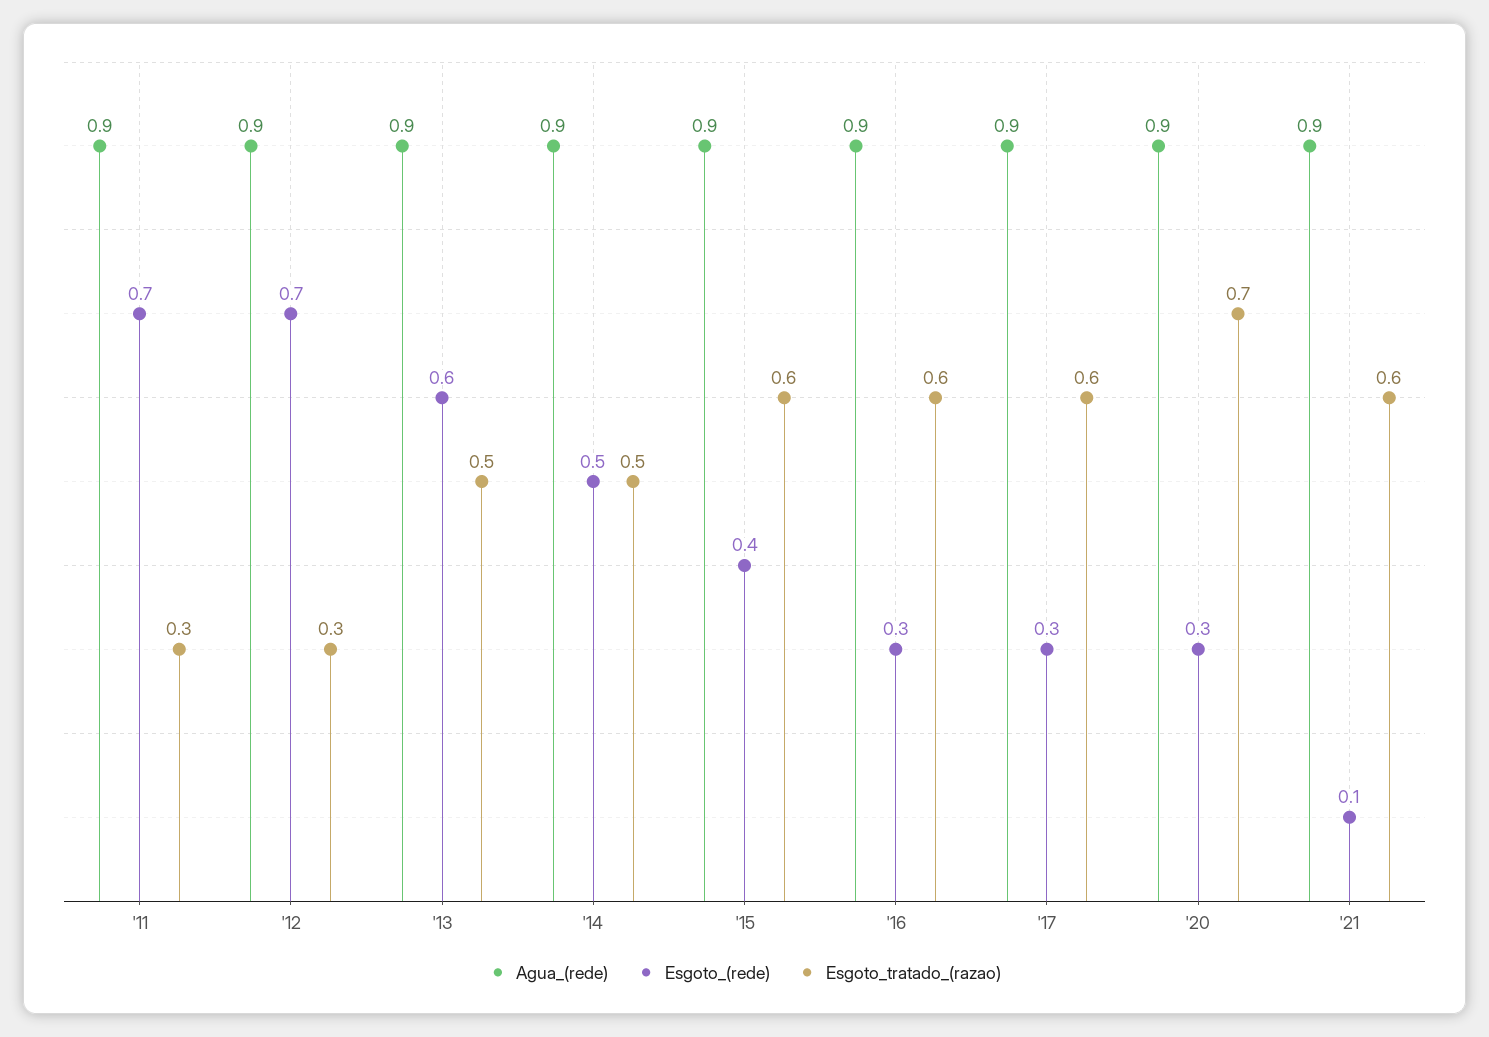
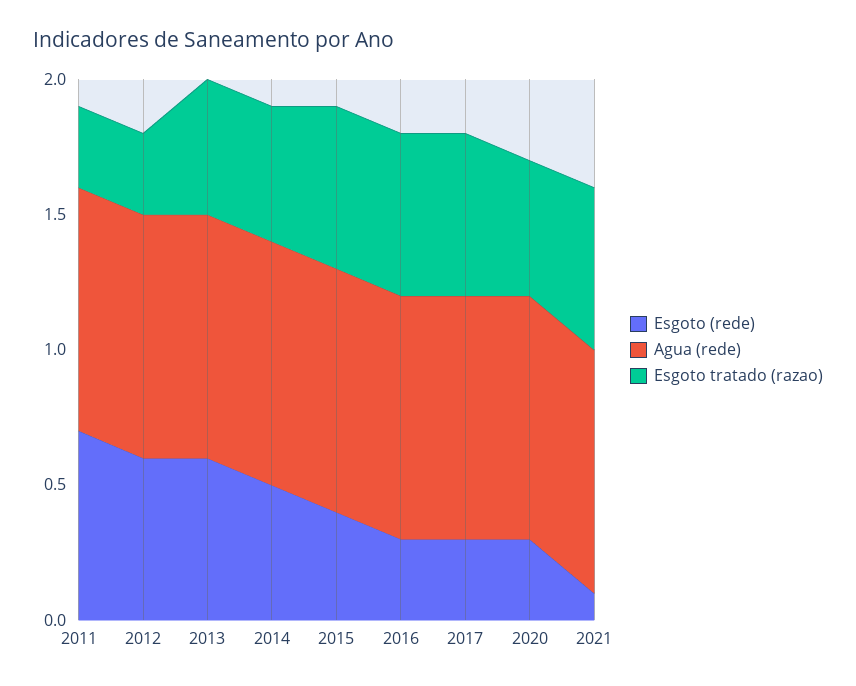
  {
    "Agua_(rede)": {
      "'11": 0.9,
      "'12": 0.9,
      "'13": 0.9,
      "'14": 0.9,
      "'15": 0.9,
      "'16": 0.9,
      "'17": 0.9,
      "'20": 0.9,
      "'21": 0.9
    },
    "Esgoto_(rede)": {
      "'11": 0.7,
-     "'12": 0.7,
+     "'12": 0.6,
      "'13": 0.6,
      "'14": 0.5,
      "'15": 0.4,
      "'16": 0.3,
      "'17": 0.3,
      "'20": 0.3,
      "'21": 0.1
    },
    "Esgoto_tratado_(razao)": {
      "'11": 0.3,
      "'12": 0.3,
      "'13": 0.5,
      "'14": 0.5,
      "'15": 0.6,
      "'16": 0.6,
      "'17": 0.6,
-     "'20": 0.7,
+     "'20": 0.5,
      "'21": 0.6
    }
  }

